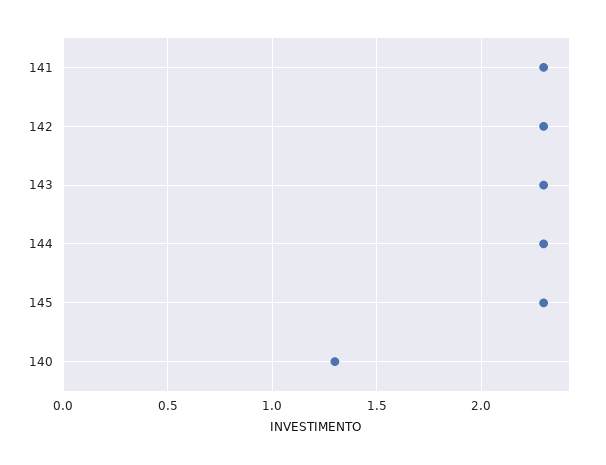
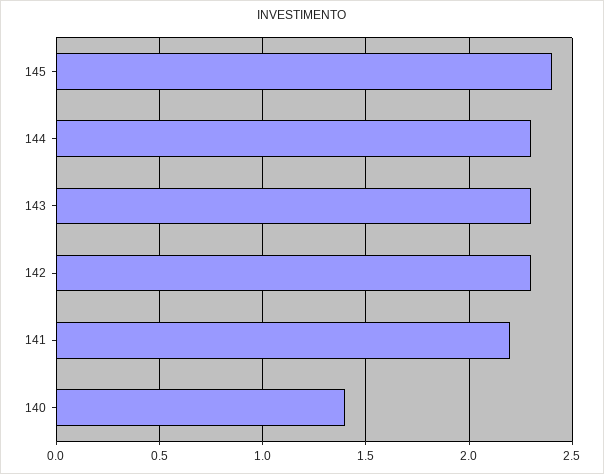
  {
-   "141": 2.3,
+   "141": 2.2,
    "142": 2.3,
    "143": 2.3,
    "144": 2.3,
-   "145": 2.3,
+   "145": 2.4,
-   "140": 1.3
+   "140": 1.4
  }

